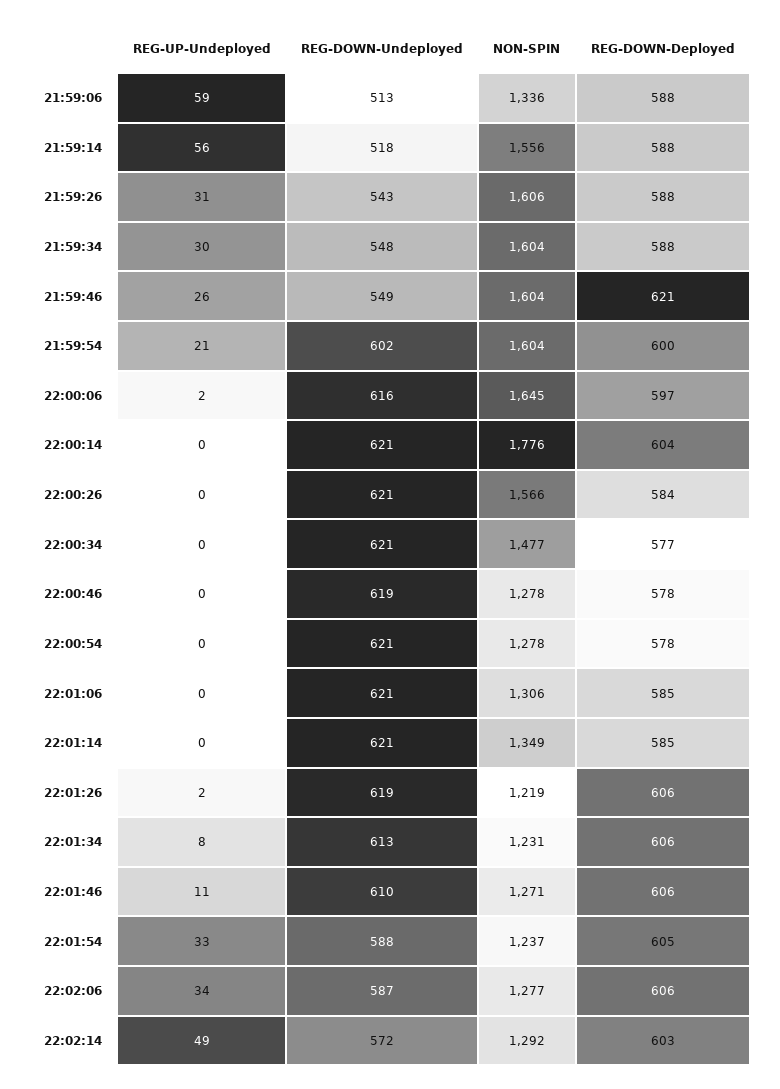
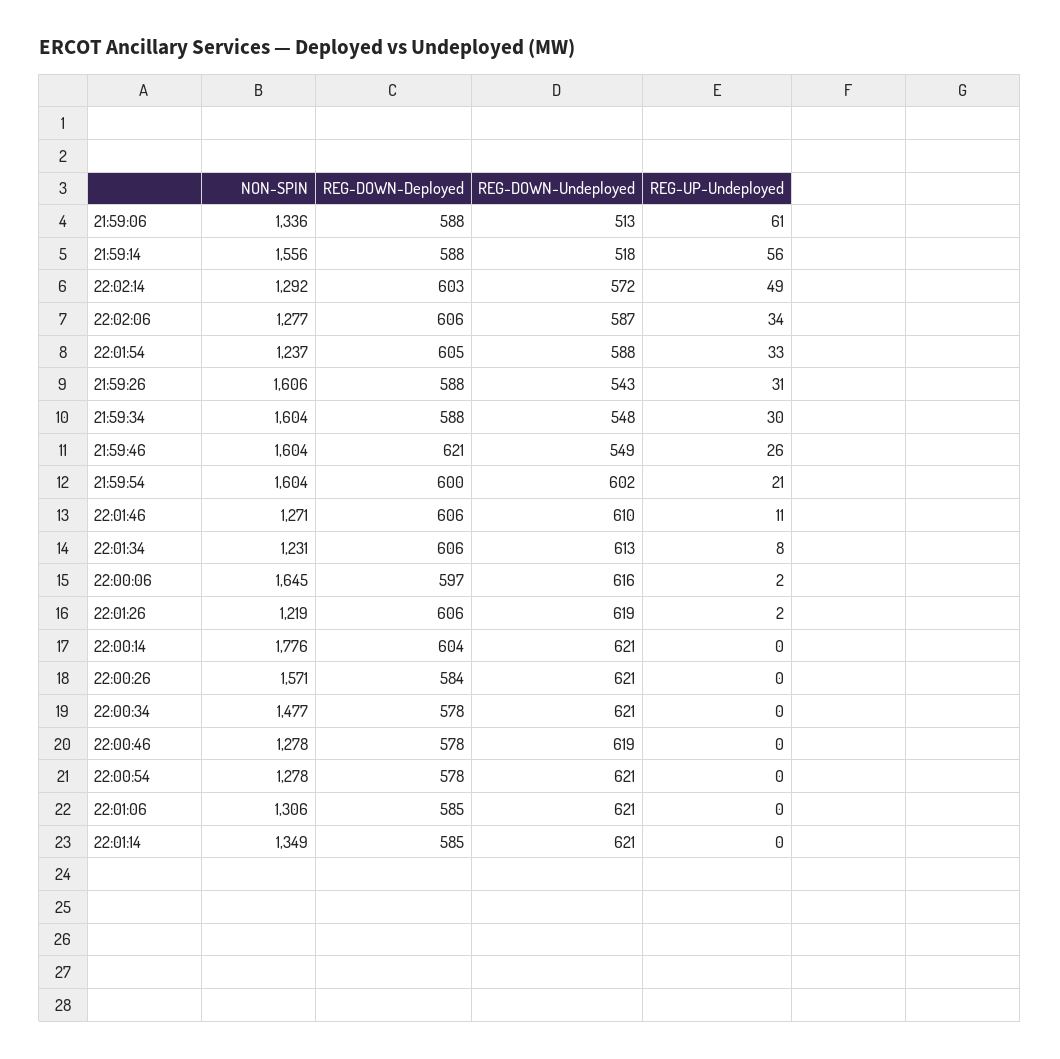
  {
    "REG-UP-Undeployed": {
-     "21:59:06": 59,
+     "21:59:06": 61,
      "21:59:14": 56,
      "21:59:26": 31,
      "21:59:34": 30,
      "21:59:46": 26,
      "21:59:54": 21,
      "22:00:06": 2,
      "22:00:14": 0,
      "22:00:26": 0,
      "22:00:34": 0,
      "22:00:46": 0,
      "22:00:54": 0,
      "22:01:06": 0,
      "22:01:14": 0,
      "22:01:26": 2,
      "22:01:34": 8,
      "22:01:46": 11,
      "22:01:54": 33,
      "22:02:06": 34,
      "22:02:14": 49
    },
    "REG-DOWN-Undeployed": {
      "21:59:06": 513,
      "21:59:14": 518,
      "21:59:26": 543,
      "21:59:34": 548,
      "21:59:46": 549,
      "21:59:54": 602,
      "22:00:06": 616,
      "22:00:14": 621,
      "22:00:26": 621,
      "22:00:34": 621,
      "22:00:46": 619,
      "22:00:54": 621,
      "22:01:06": 621,
      "22:01:14": 621,
      "22:01:26": 619,
      "22:01:34": 613,
      "22:01:46": 610,
      "22:01:54": 588,
      "22:02:06": 587,
      "22:02:14": 572
    },
    "NON-SPIN": {
      "21:59:06": 1336,
      "21:59:14": 1556,
      "21:59:26": 1606,
      "21:59:34": 1604,
      "21:59:46": 1604,
      "21:59:54": 1604,
      "22:00:06": 1645,
      "22:00:14": 1776,
-     "22:00:26": 1566,
+     "22:00:26": 1571,
      "22:00:34": 1477,
      "22:00:46": 1278,
      "22:00:54": 1278,
      "22:01:06": 1306,
      "22:01:14": 1349,
      "22:01:26": 1219,
      "22:01:34": 1231,
      "22:01:46": 1271,
      "22:01:54": 1237,
      "22:02:06": 1277,
      "22:02:14": 1292
    },
    "REG-DOWN-Deployed": {
      "21:59:06": 588,
      "21:59:14": 588,
      "21:59:26": 588,
      "21:59:34": 588,
      "21:59:46": 621,
      "21:59:54": 600,
      "22:00:06": 597,
      "22:00:14": 604,
      "22:00:26": 584,
-     "22:00:34": 577,
+     "22:00:34": 578,
      "22:00:46": 578,
      "22:00:54": 578,
      "22:01:06": 585,
      "22:01:14": 585,
      "22:01:26": 606,
      "22:01:34": 606,
      "22:01:46": 606,
      "22:01:54": 605,
      "22:02:06": 606,
      "22:02:14": 603
    }
  }

